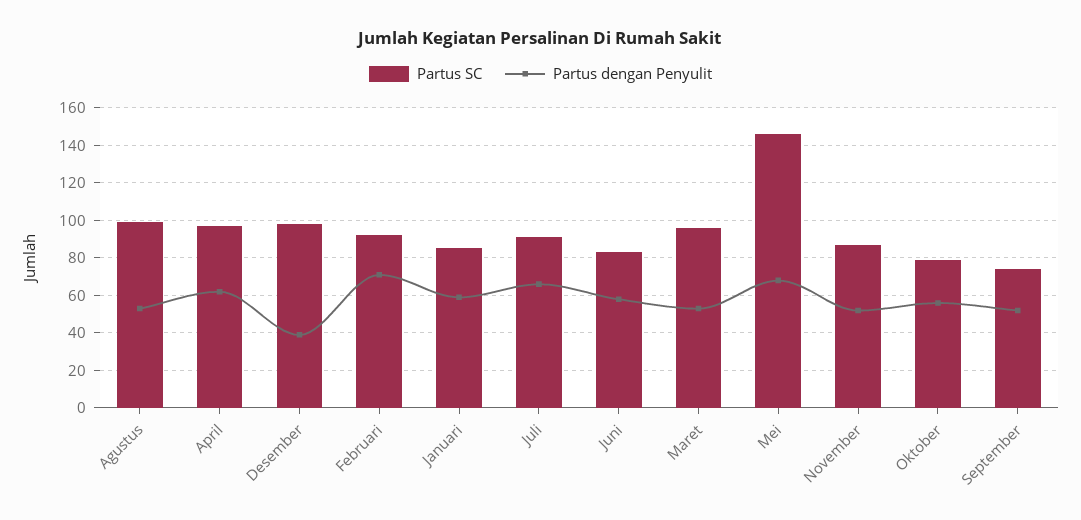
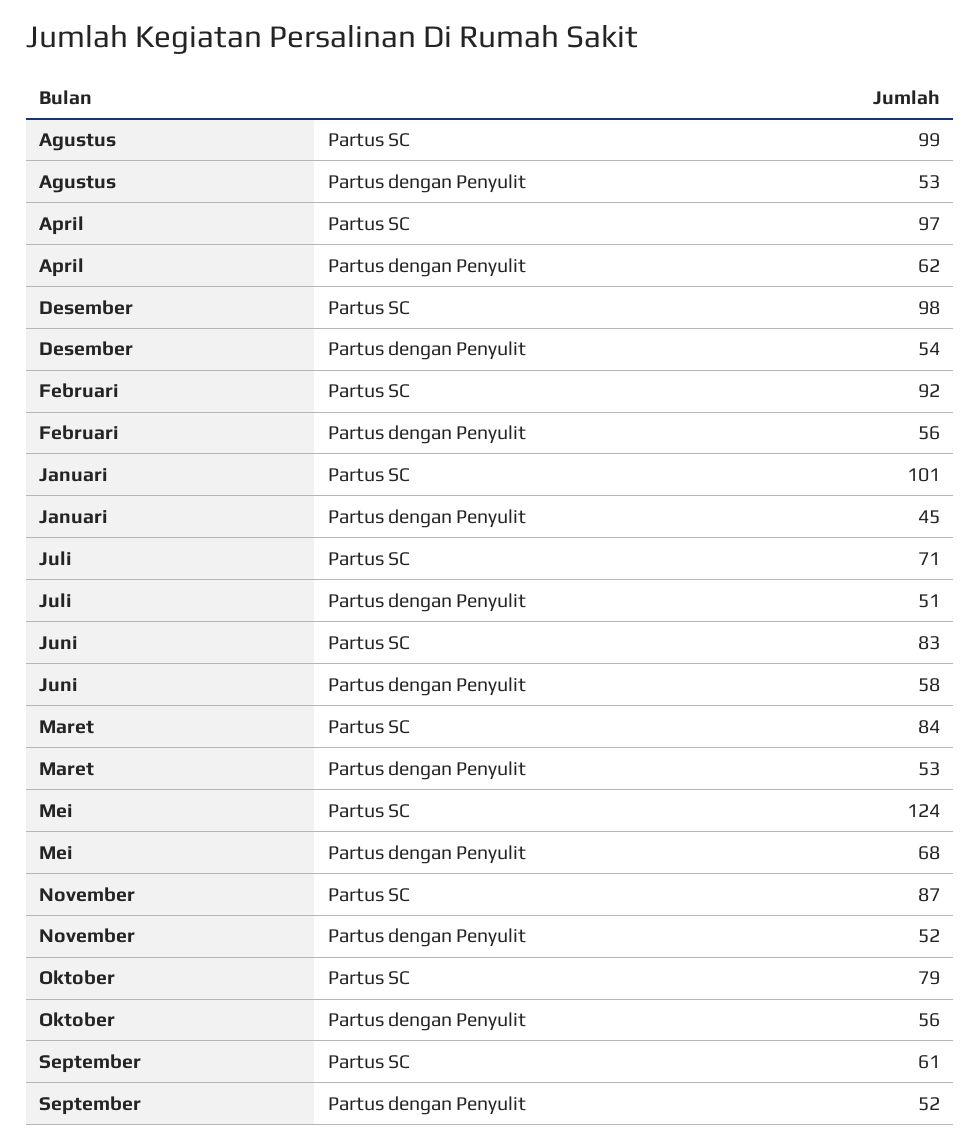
  {
    "Partus SC": {
      "Agustus": 99,
      "April": 97,
      "Desember": 98,
      "Februari": 92,
-     "Januari": 85,
+     "Januari": 101,
-     "Juli": 90,
+     "Juli": 71,
      "Juni": 83,
-     "Maret": 95,
+     "Maret": 84,
-     "Mei": 145,
+     "Mei": 124,
      "November": 87,
      "Oktober": 79,
-     "September": 75
+     "September": 61
    },
    "Partus dengan Penyulit": {
      "Agustus": 53,
      "April": 62,
-     "Desember": 40,
+     "Desember": 54,
-     "Februari": 70,
+     "Februari": 56,
-     "Januari": 60,
+     "Januari": 45,
-     "Juli": 65,
+     "Juli": 51,
      "Juni": 58,
      "Maret": 53,
      "Mei": 68,
      "November": 52,
      "Oktober": 56,
      "September": 52
    }
  }

